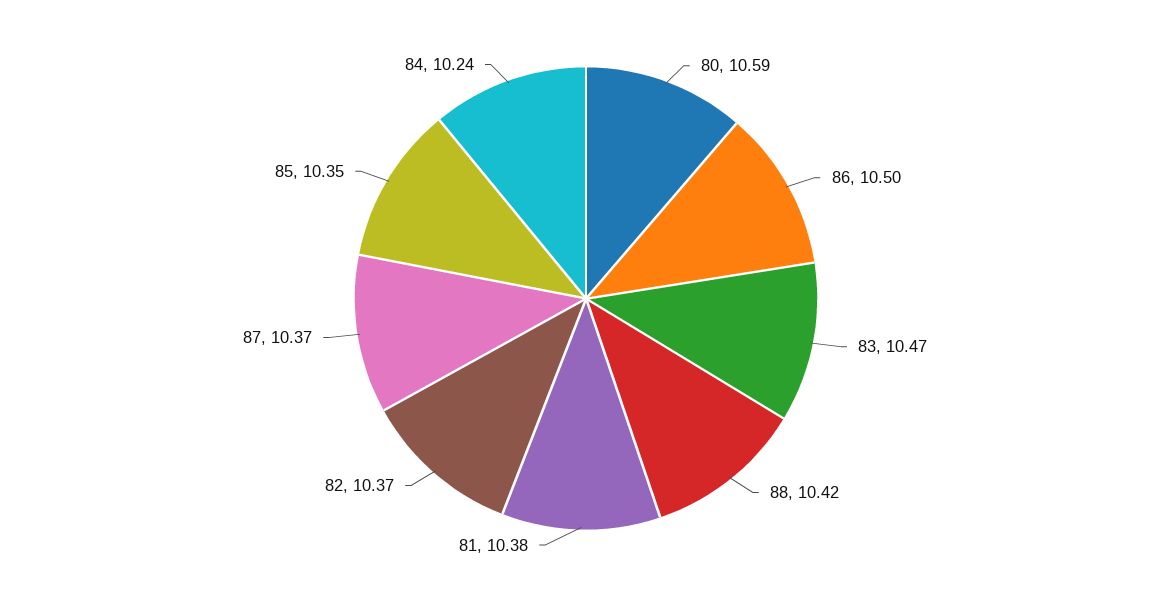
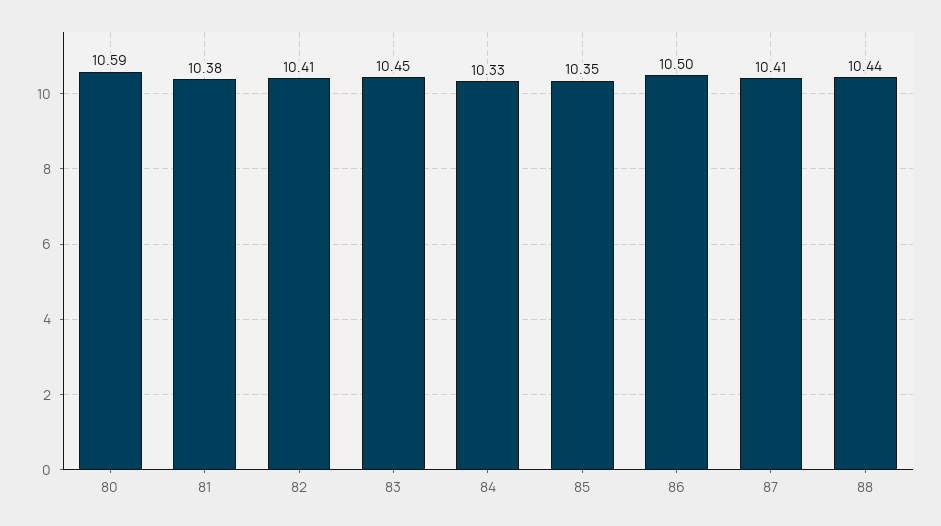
  {
    "80": 10.59,
    "86": 10.5,
-   "83": 10.47,
+   "83": 10.45,
-   "88": 10.42,
+   "88": 10.44,
    "81": 10.38,
-   "82": 10.37,
+   "82": 10.41,
-   "87": 10.37,
+   "87": 10.41,
    "85": 10.35,
-   "84": 10.24
+   "84": 10.33
  }

